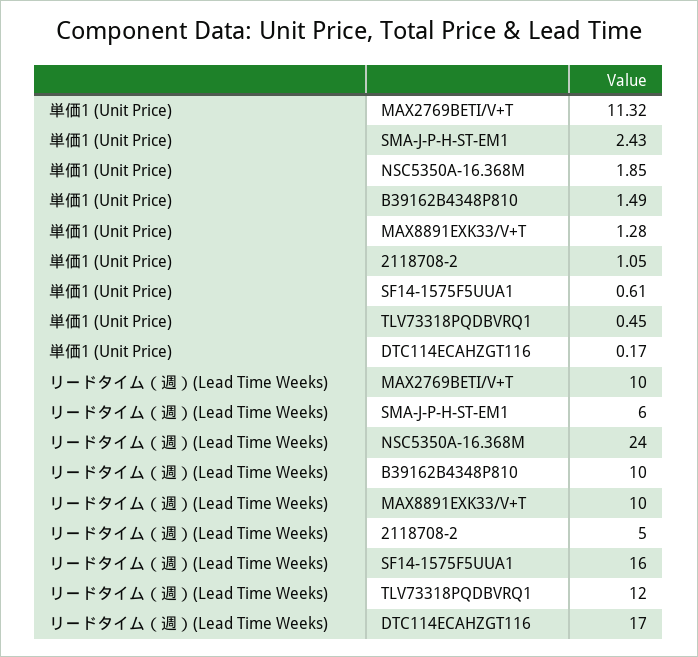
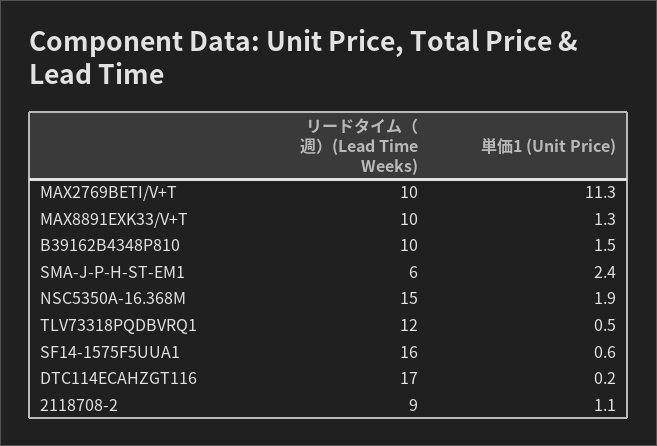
  {
    "単価1 (Unit Price)": {
      "MAX2769BETI/V+T": 11.32,
      "SMA-J-P-H-ST-EM1": 2.43,
      "NSC5350A-16.368M": 1.85,
      "B39162B4348P810": 1.49,
      "MAX8891EXK33/V+T": 1.28,
      "2118708-2": 1.05,
      "SF14-1575F5UUA1": 0.61,
      "TLV73318PQDBVRQ1": 0.45,
      "DTC114ECAHZGT116": 0.17
    },
    "リードタイム（週）(Lead Time Weeks)": {
      "MAX2769BETI/V+T": 10,
      "SMA-J-P-H-ST-EM1": 6,
-     "NSC5350A-16.368M": 24,
+     "NSC5350A-16.368M": 15,
      "B39162B4348P810": 10,
      "MAX8891EXK33/V+T": 10,
-     "2118708-2": 5,
+     "2118708-2": 9,
      "SF14-1575F5UUA1": 16,
      "TLV73318PQDBVRQ1": 12,
      "DTC114ECAHZGT116": 17
    }
  }

